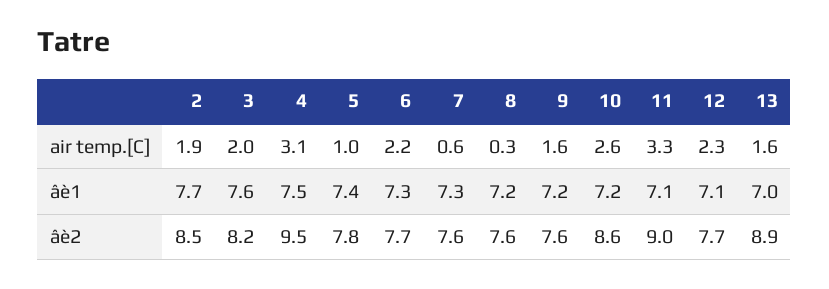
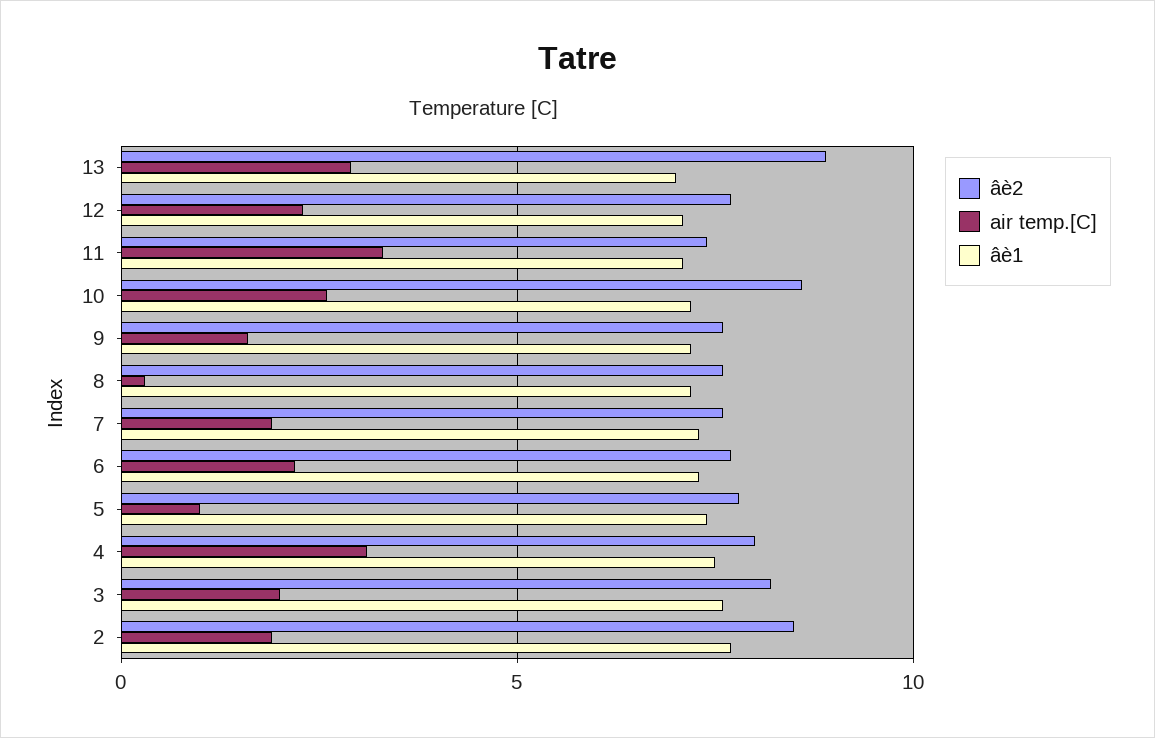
  {
    "air temp.[C]": {
      "2": 1.9,
      "3": 2,
      "4": 3.1,
      "5": 1,
      "6": 2.2,
-     "7": 0.6,
+     "7": 2,
      "8": 0.3,
      "9": 1.6,
      "10": 2.6,
      "11": 3.3,
      "12": 2.3,
-     "13": 1.6
+     "13": 3
    },
    "âè1": {
      "2": 7.7,
      "3": 7.6,
      "4": 7.5,
      "5": 7.4,
      "6": 7.3,
      "7": 7.3,
      "8": 7.2,
      "9": 7.2,
      "10": 7.2,
      "11": 7.1,
      "12": 7.1,
      "13": 7
    },
    "âè2": {
      "2": 8.5,
      "3": 8.2,
-     "4": 9.5,
+     "4": 8,
      "5": 7.8,
      "6": 7.7,
      "7": 7.6,
      "8": 7.6,
      "9": 7.6,
      "10": 8.6,
-     "11": 9,
+     "11": 7.5,
      "12": 7.7,
      "13": 8.9
    }
  }

